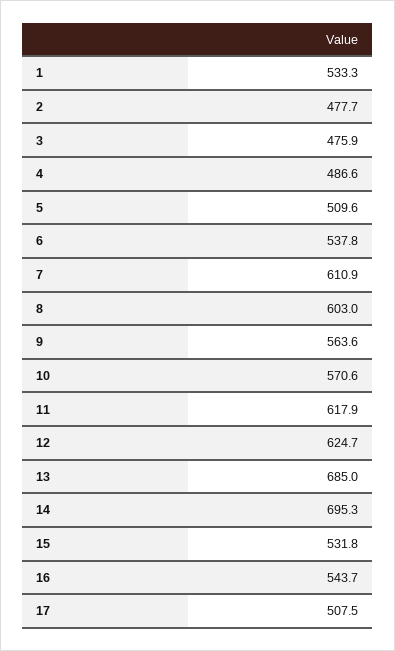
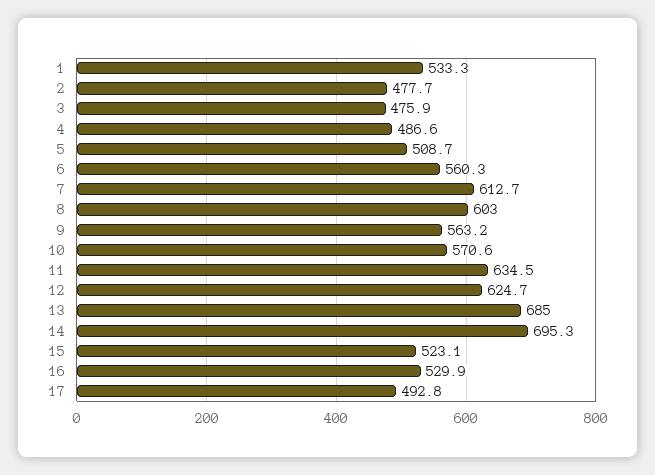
  {
    "1": 533.3,
    "2": 477.7,
    "3": 475.9,
    "4": 486.6,
-   "5": 509.6,
+   "5": 508.7,
-   "6": 537.8,
+   "6": 560.3,
-   "7": 610.9,
+   "7": 612.7,
    "8": 603,
-   "9": 563.6,
+   "9": 563.2,
    "10": 570.6,
-   "11": 617.9,
+   "11": 634.5,
    "12": 624.7,
    "13": 685,
    "14": 695.3,
-   "15": 531.8,
+   "15": 523.1,
-   "16": 543.7,
+   "16": 529.9,
-   "17": 507.5
+   "17": 492.8
  }

